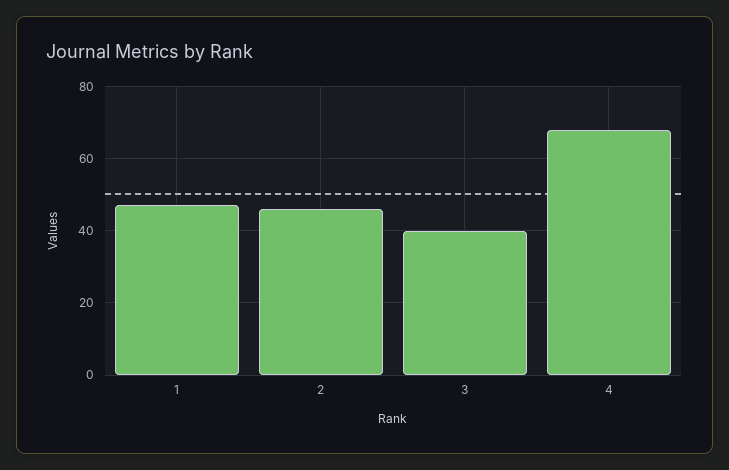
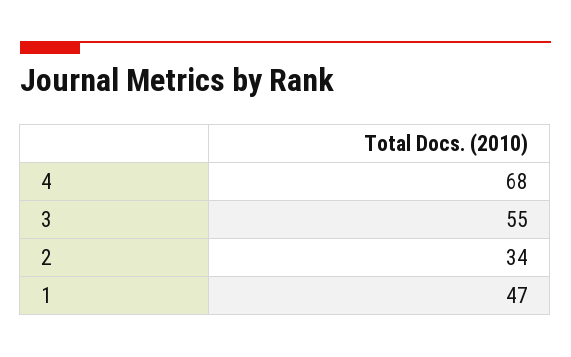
  {
    "1": 47,
-   "2": 45,
+   "2": 34,
-   "3": 40,
+   "3": 55,
    "4": 68
  }

